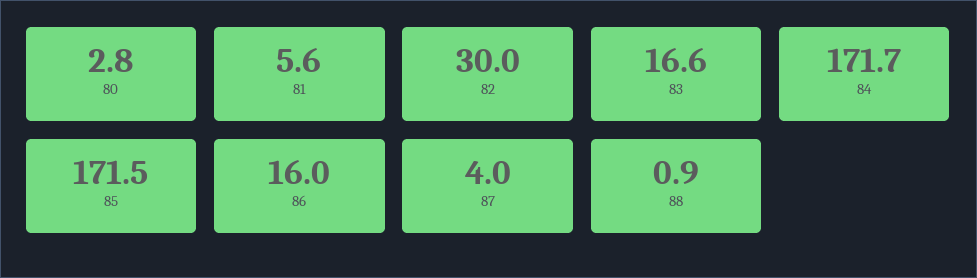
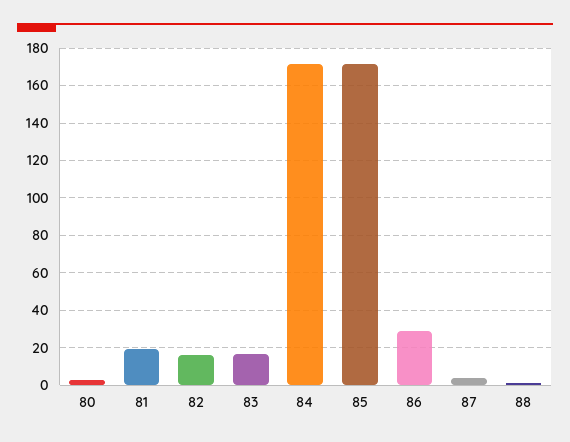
  {
    "80": 2.8,
-   "81": 5.6,
+   "81": 20,
-   "82": 30,
+   "82": 15,
    "83": 16.6,
    "84": 171.7,
    "85": 171.5,
-   "86": 16,
+   "86": 30,
    "87": 4,
    "88": 0.9
  }

